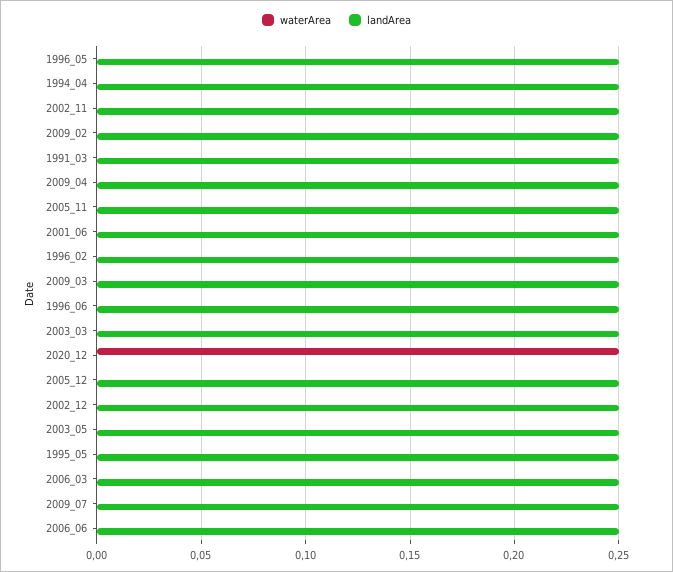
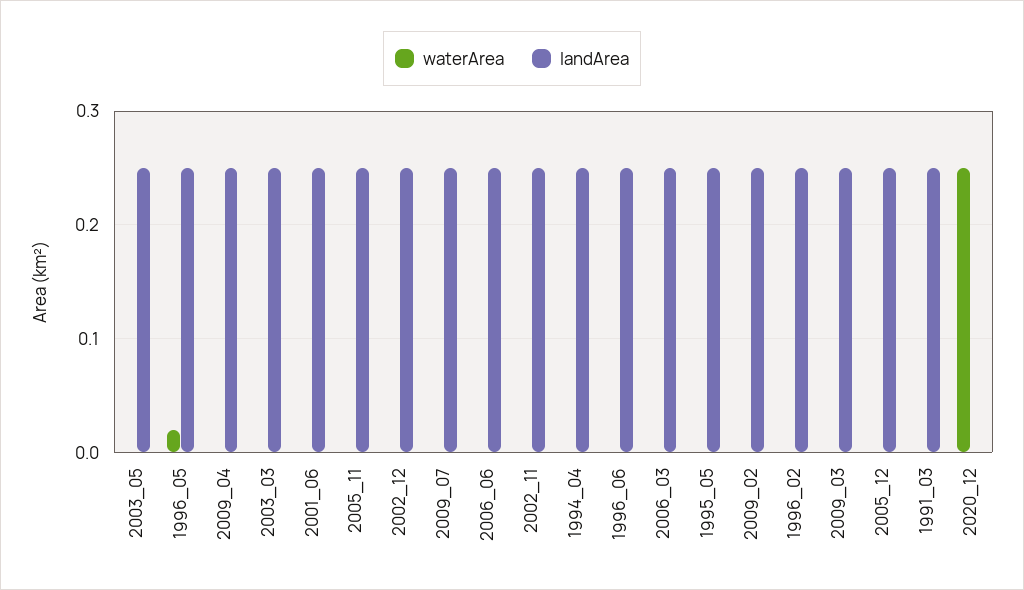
  {
    "waterArea": {
-     "1996_05": 0,
+     "1996_05": 0.02,
      "1994_04": 0,
      "2002_11": 0,
      "2009_02": 0,
      "1991_03": 0,
      "2009_04": 0,
      "2005_11": 0,
      "2001_06": 0,
      "1996_02": 0,
      "2009_03": 0,
      "1996_06": 0,
      "2003_03": 0,
      "2020_12": 0.25,
      "2005_12": 0,
      "2002_12": 0,
      "2003_05": 0,
      "1995_05": 0,
      "2006_03": 0,
      "2009_07": 0,
      "2006_06": 0
    },
    "landArea": {
      "1996_05": 0.25,
      "1994_04": 0.25,
      "2002_11": 0.25,
      "2009_02": 0.25,
      "1991_03": 0.25,
      "2009_04": 0.25,
      "2005_11": 0.25,
      "2001_06": 0.25,
      "1996_02": 0.25,
      "2009_03": 0.25,
      "1996_06": 0.25,
      "2003_03": 0.25,
      "2020_12": 0,
      "2005_12": 0.25,
      "2002_12": 0.25,
      "2003_05": 0.25,
      "1995_05": 0.25,
      "2006_03": 0.25,
      "2009_07": 0.25,
      "2006_06": 0.25
    }
  }

